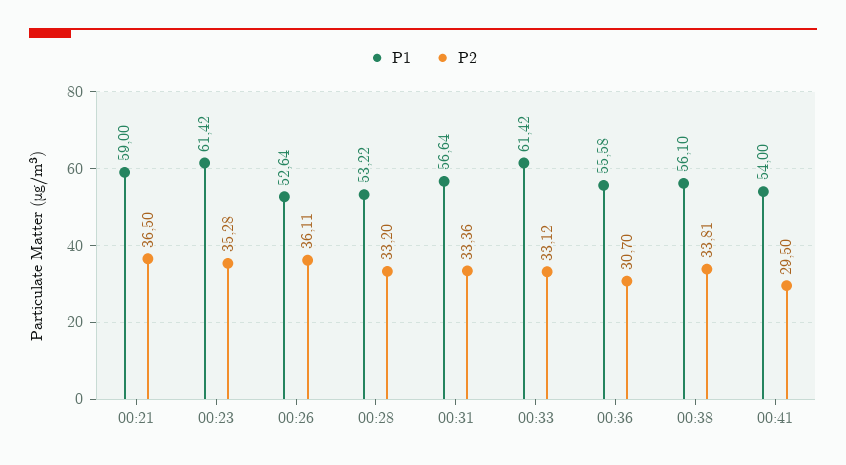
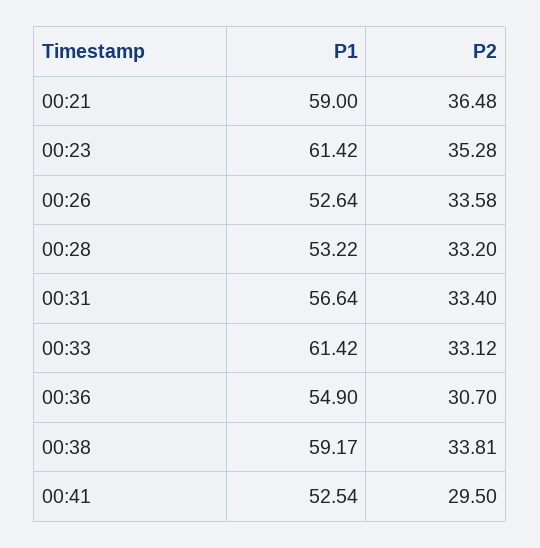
  {
    "P1": {
      "00:21": 59,
      "00:23": 61.42,
      "00:26": 52.64,
      "00:28": 53.22,
      "00:31": 56.64,
      "00:33": 61.42,
-     "00:36": 55.58,
+     "00:36": 54.9,
-     "00:38": 56.1,
+     "00:38": 59.17,
-     "00:41": 54
+     "00:41": 52.54
    },
    "P2": {
-     "00:21": 36.5,
+     "00:21": 36.48,
      "00:23": 35.28,
-     "00:26": 36.11,
+     "00:26": 33.58,
      "00:28": 33.2,
-     "00:31": 33.36,
+     "00:31": 33.4,
      "00:33": 33.12,
      "00:36": 30.7,
      "00:38": 33.81,
      "00:41": 29.5
    }
  }

